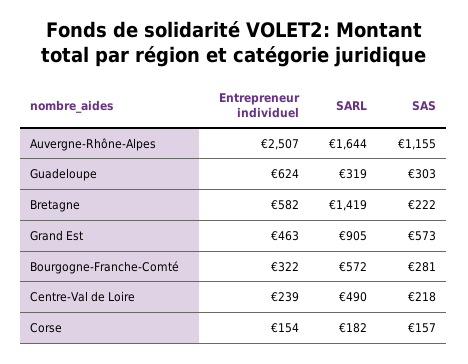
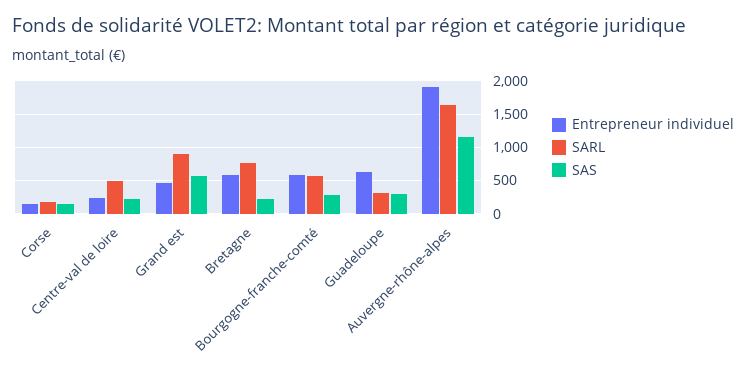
  {
    "Entrepreneur individuel": {
-     "Auvergne-Rhône-Alpes": 2507,
+     "Auvergne-Rhône-Alpes": 1900,
      "Guadeloupe": 624,
      "Bretagne": 582,
      "Grand Est": 463,
-     "Bourgogne-Franche-Comté": 322,
+     "Bourgogne-Franche-Comté": 600,
      "Centre-Val de Loire": 239,
      "Corse": 154
    },
    "SARL": {
      "Auvergne-Rhône-Alpes": 1644,
      "Guadeloupe": 319,
-     "Bretagne": 1419,
+     "Bretagne": 800,
      "Grand Est": 905,
      "Bourgogne-Franche-Comté": 572,
      "Centre-Val de Loire": 490,
      "Corse": 182
    },
    "SAS": {
      "Auvergne-Rhône-Alpes": 1155,
      "Guadeloupe": 303,
      "Bretagne": 222,
      "Grand Est": 573,
      "Bourgogne-Franche-Comté": 281,
      "Centre-Val de Loire": 218,
      "Corse": 157
    }
  }

